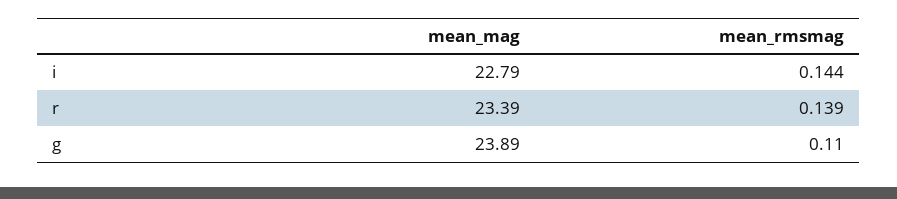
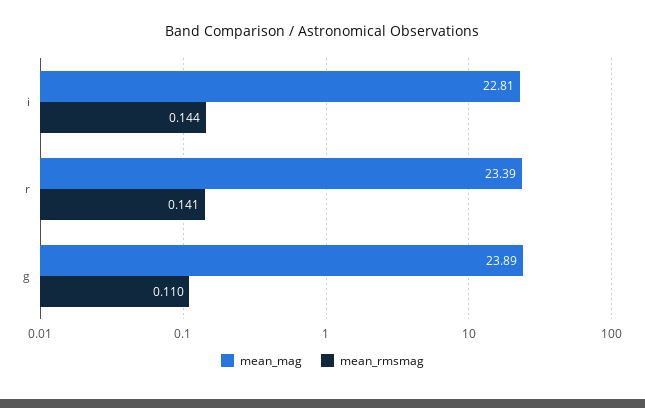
  {
    "mean_mag": {
-     "i": 22.79,
+     "i": 22.81,
      "r": 23.39,
      "g": 23.89
    },
    "mean_rmsmag": {
      "i": 0.144,
-     "r": 0.139,
+     "r": 0.141,
      "g": 0.11
    }
  }

